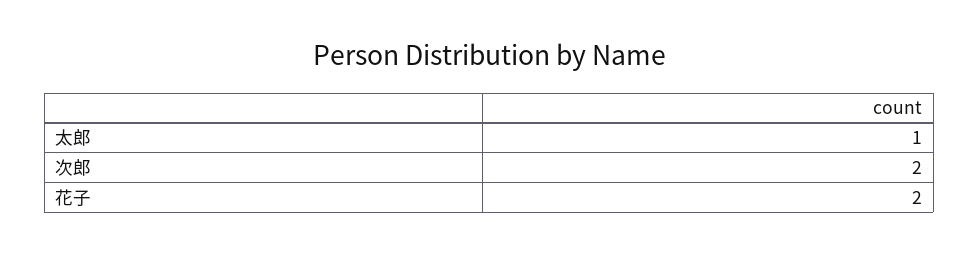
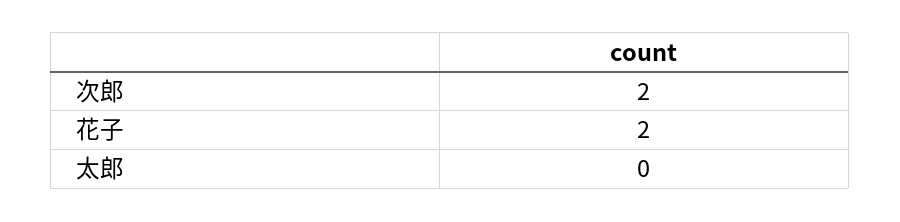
  {
-   "太郎": 1,
+   "太郎": 0,
    "次郎": 2,
    "花子": 2
  }

